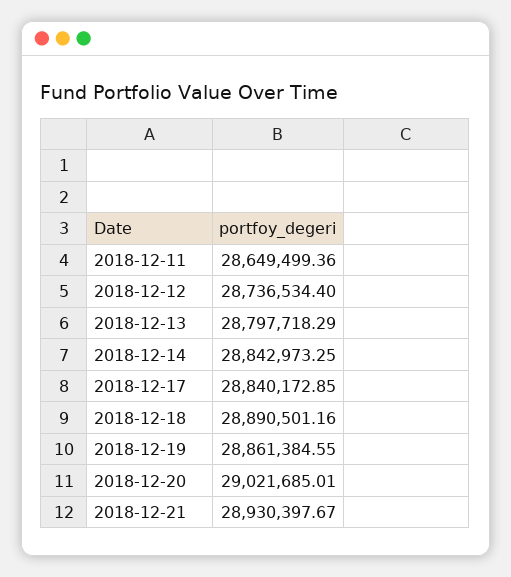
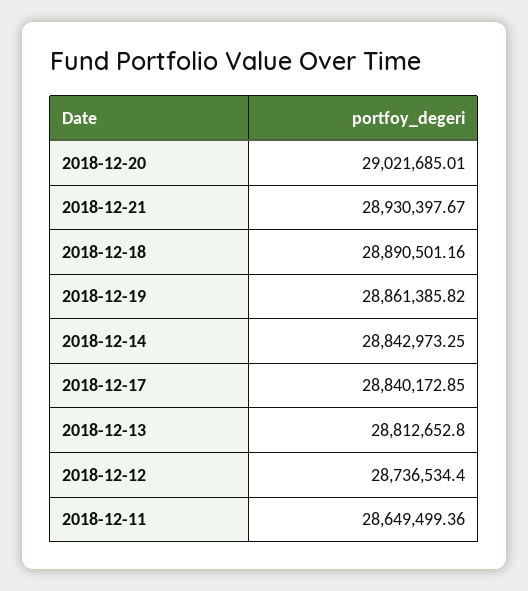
  {
    "2018-12-11": 28649499.36,
    "2018-12-12": 28736534.4,
-   "2018-12-13": 28797718.29,
+   "2018-12-13": 28812652.8,
    "2018-12-14": 28842973.25,
    "2018-12-17": 28840172.85,
    "2018-12-18": 28890501.16,
-   "2018-12-19": 28861384.55,
+   "2018-12-19": 28861385.82,
    "2018-12-20": 29021685.01,
    "2018-12-21": 28930397.67
  }

